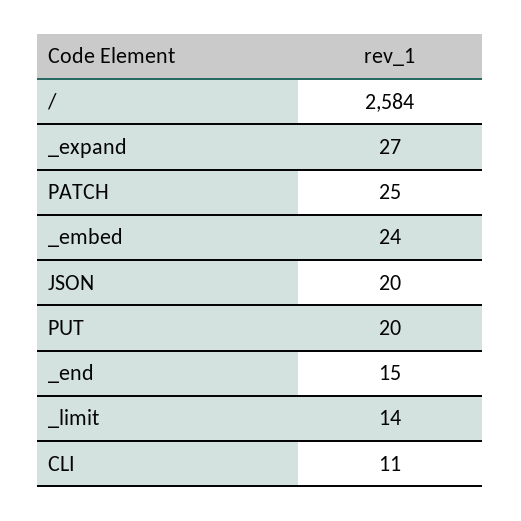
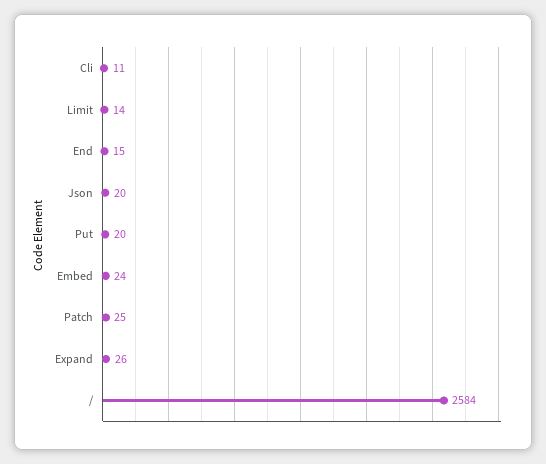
  {
    "/": 2584,
-   "_expand": 27,
+   "_expand": 26,
    "PATCH": 25,
    "_embed": 24,
    "JSON": 20,
    "PUT": 20,
    "_end": 15,
    "_limit": 14,
    "CLI": 11
  }

